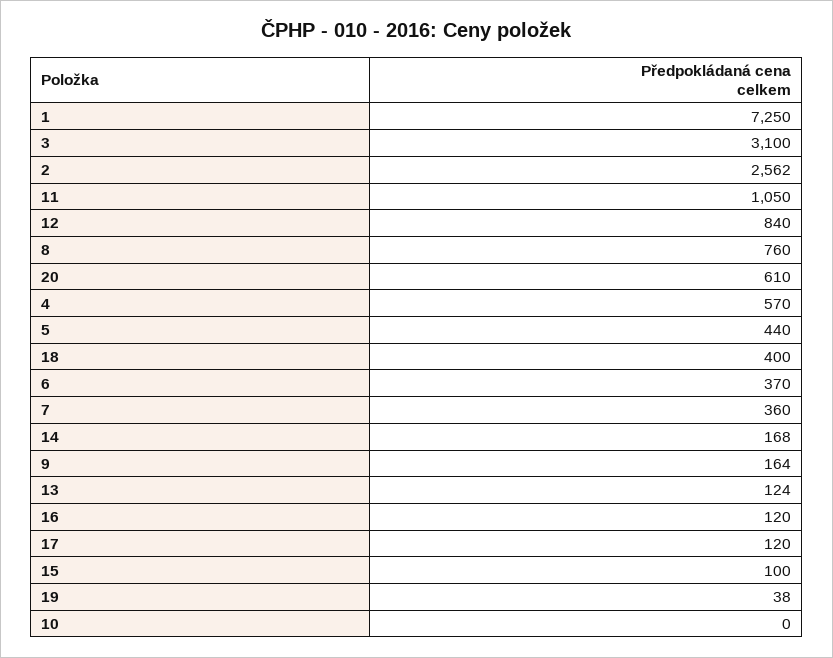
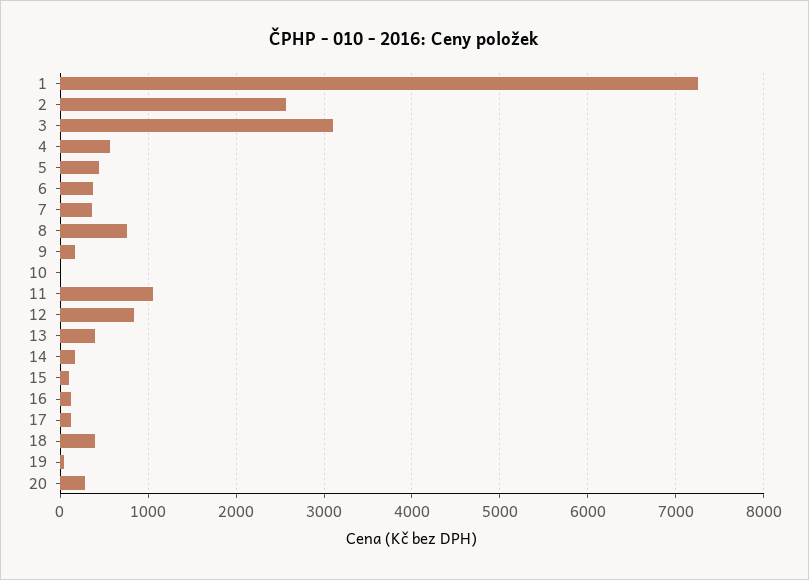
  {
    "1": 7250,
    "3": 3100,
    "2": 2562,
    "11": 1050,
    "12": 840,
    "8": 760,
-   "20": 610,
+   "20": 300,
    "4": 570,
    "5": 440,
    "18": 400,
    "6": 370,
    "7": 360,
    "14": 168,
    "9": 164,
-   "13": 124,
+   "13": 400,
    "16": 120,
    "17": 120,
    "15": 100,
    "19": 38,
    "10": 0
  }

